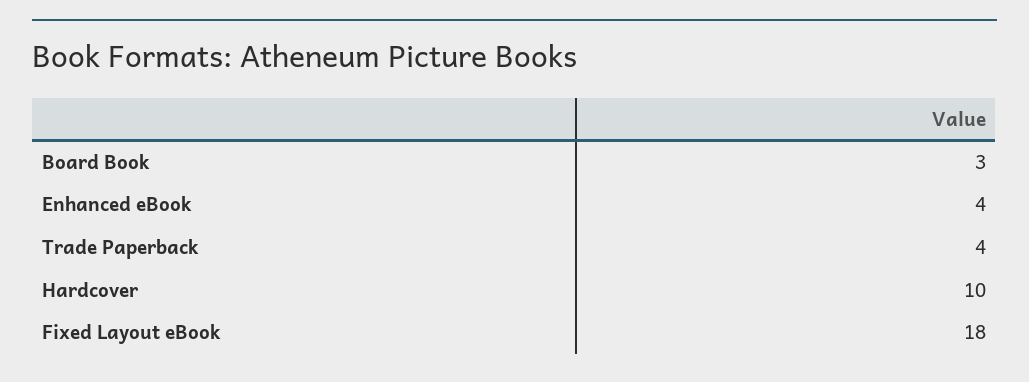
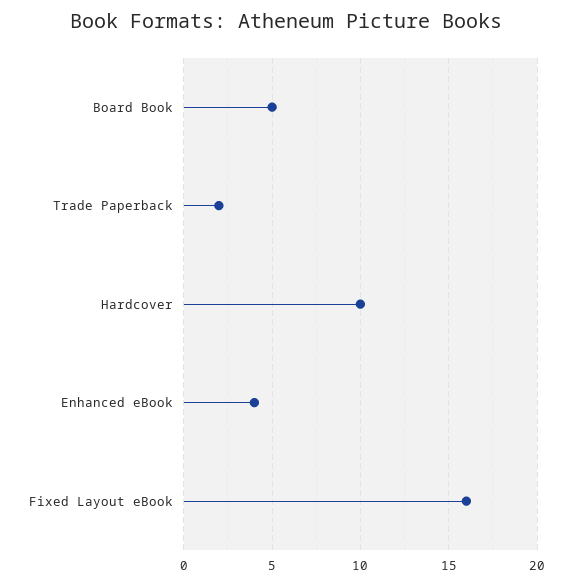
  {
-   "Board Book": 3,
+   "Board Book": 5,
    "Enhanced eBook": 4,
-   "Trade Paperback": 4,
+   "Trade Paperback": 2,
    "Hardcover": 10,
-   "Fixed Layout eBook": 18
+   "Fixed Layout eBook": 16
  }

